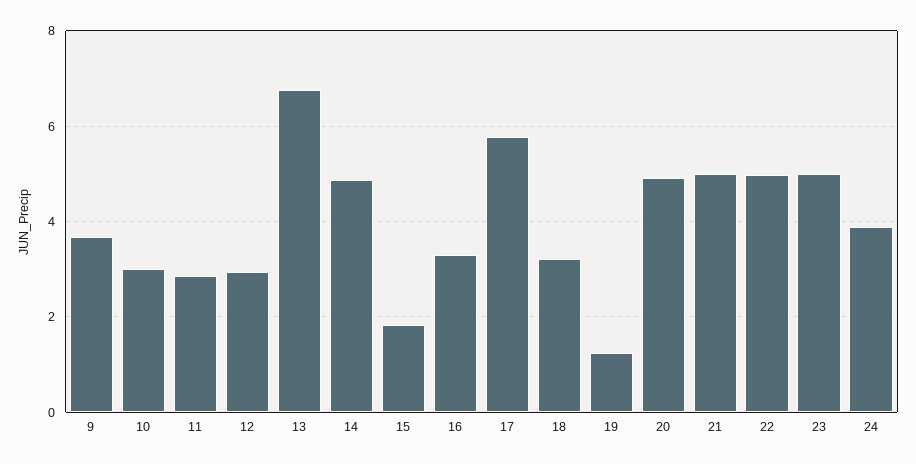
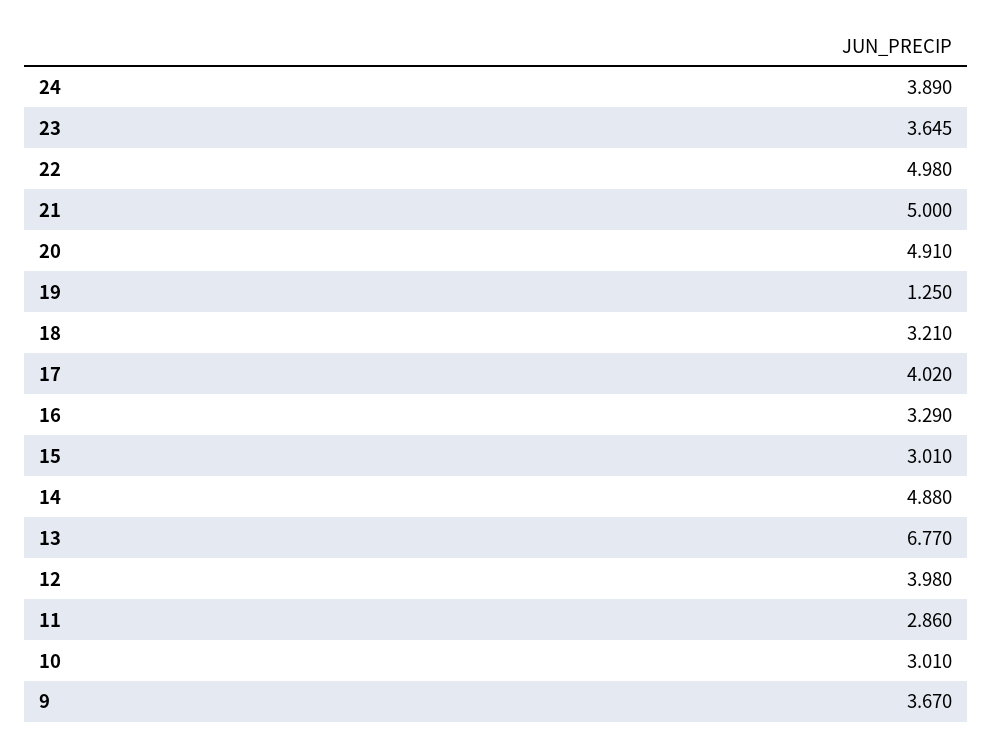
  {
    "9": 3.67,
    "10": 3.01,
    "11": 2.86,
-   "12": 3,
+   "12": 3.98,
    "13": 6.77,
    "14": 4.88,
-   "15": 1.8,
+   "15": 3.01,
    "16": 3.29,
-   "17": 5.8,
+   "17": 4.02,
    "18": 3.21,
    "19": 1.25,
    "20": 4.91,
    "21": 5,
    "22": 4.98,
-   "23": 5,
+   "23": 3.645,
    "24": 3.89
  }

